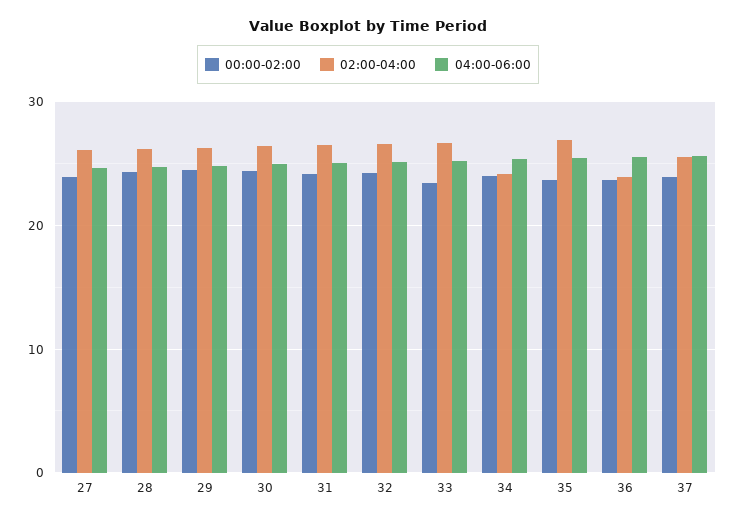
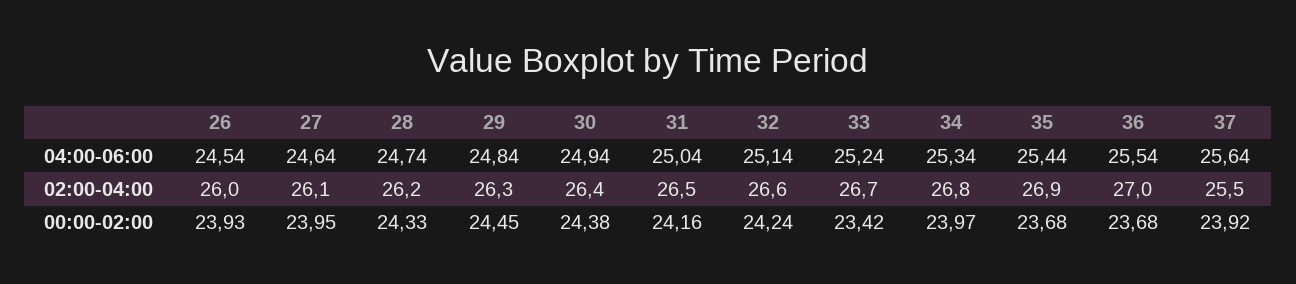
  {
    "00:00-02:00": {
      "27": 23.95,
      "28": 24.33,
      "29": 24.45,
      "30": 24.38,
      "31": 24.16,
      "32": 24.24,
      "33": 23.42,
      "34": 23.97,
      "35": 23.68,
      "36": 23.68,
-     "37": 23.92
+     "37": 23.92,
+     "26": 23.93
    },
    "02:00-04:00": {
      "27": 26.1,
      "28": 26.2,
      "29": 26.3,
      "30": 26.4,
      "31": 26.5,
      "32": 26.6,
      "33": 26.7,
-     "34": 24,
+     "34": 26.8,
      "35": 26.9,
-     "36": 24,
+     "36": 27,
-     "37": 25.5
+     "37": 25.5,
+     "26": 26
    },
    "04:00-06:00": {
      "27": 24.64,
      "28": 24.74,
      "29": 24.84,
      "30": 24.94,
      "31": 25.04,
      "32": 25.14,
      "33": 25.24,
      "34": 25.34,
      "35": 25.44,
      "36": 25.54,
-     "37": 25.64
+     "37": 25.64,
+     "26": 24.54
    }
  }

